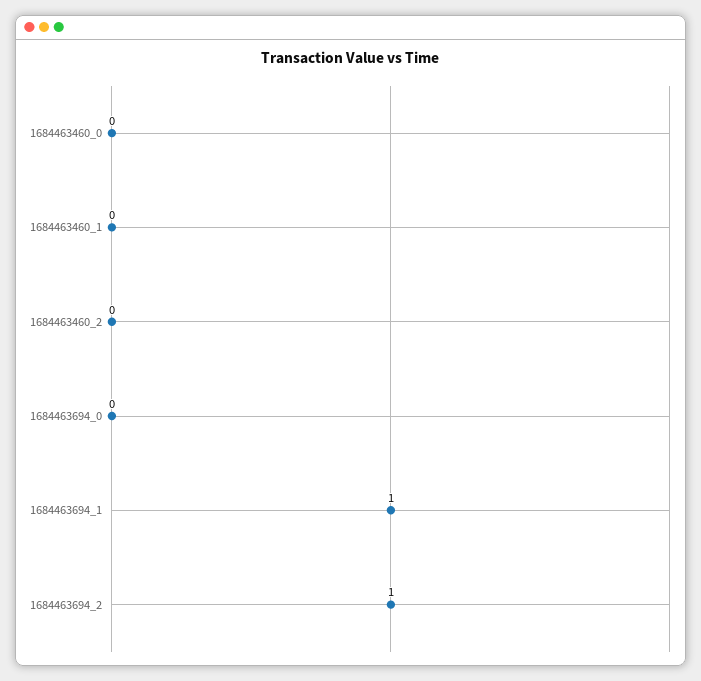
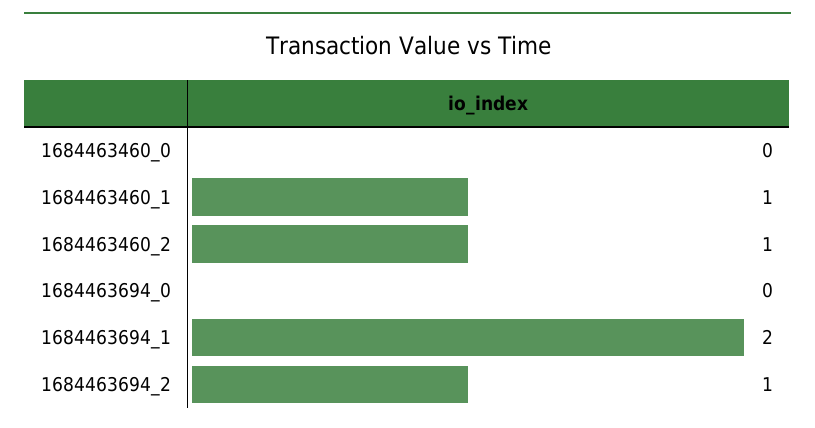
  {
    "1684463460_0": 0,
-   "1684463460_1": 0,
+   "1684463460_1": 1,
-   "1684463460_2": 0,
+   "1684463460_2": 1,
    "1684463694_0": 0,
-   "1684463694_1": 1,
+   "1684463694_1": 2,
    "1684463694_2": 1
  }

